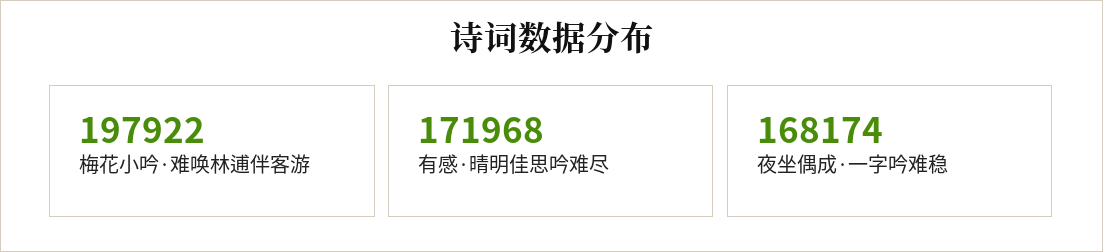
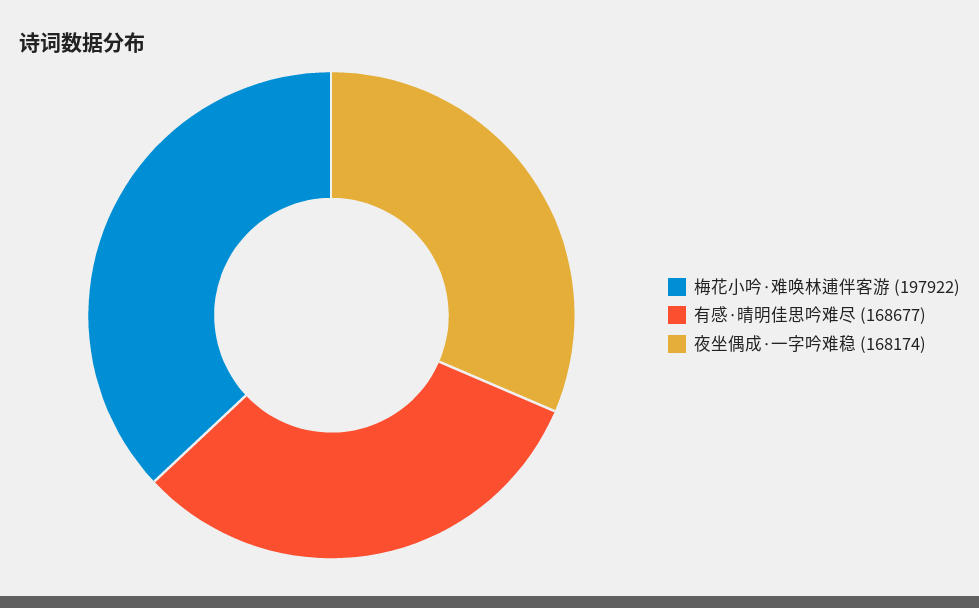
  {
    "梅花小吟·难唤林逋伴客游": 197922,
-   "有感·晴明佳思吟难尽": 171968,
+   "有感·晴明佳思吟难尽": 168677,
    "夜坐偶成·一字吟难稳": 168174
  }

